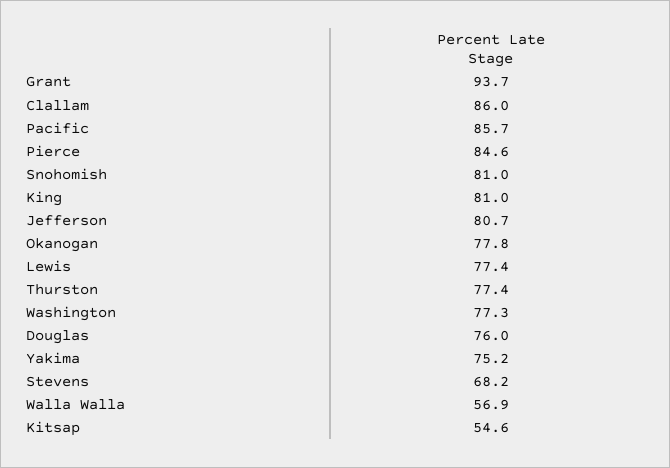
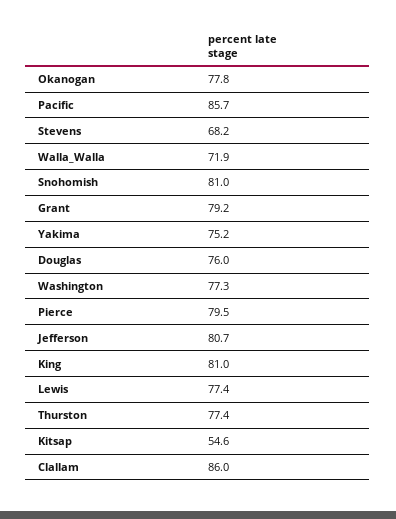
  {
-   "Grant": 93.7,
+   "Grant": 79.2,
    "Clallam": 86,
    "Pacific": 85.7,
-   "Pierce": 84.6,
+   "Pierce": 79.5,
    "Snohomish": 81,
    "King": 81,
    "Jefferson": 80.7,
    "Okanogan": 77.8,
    "Lewis": 77.4,
    "Thurston": 77.4,
    "Washington": 77.3,
    "Douglas": 76,
    "Yakima": 75.2,
    "Stevens": 68.2,
-   "Walla Walla": 56.9,
+   "Walla Walla": 71.9,
    "Kitsap": 54.6
  }

